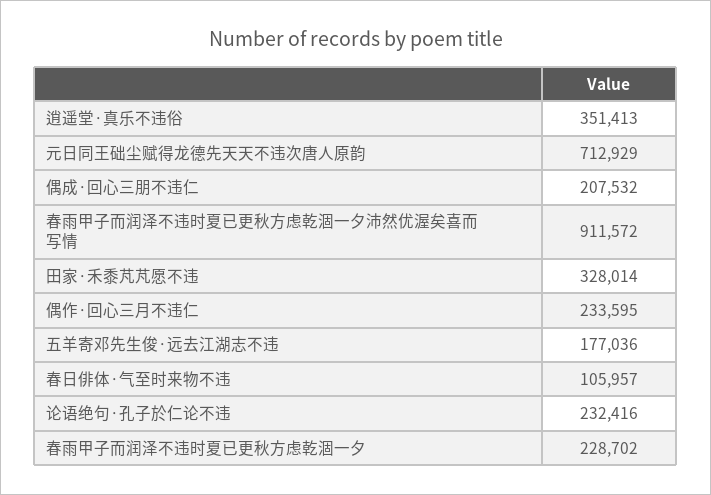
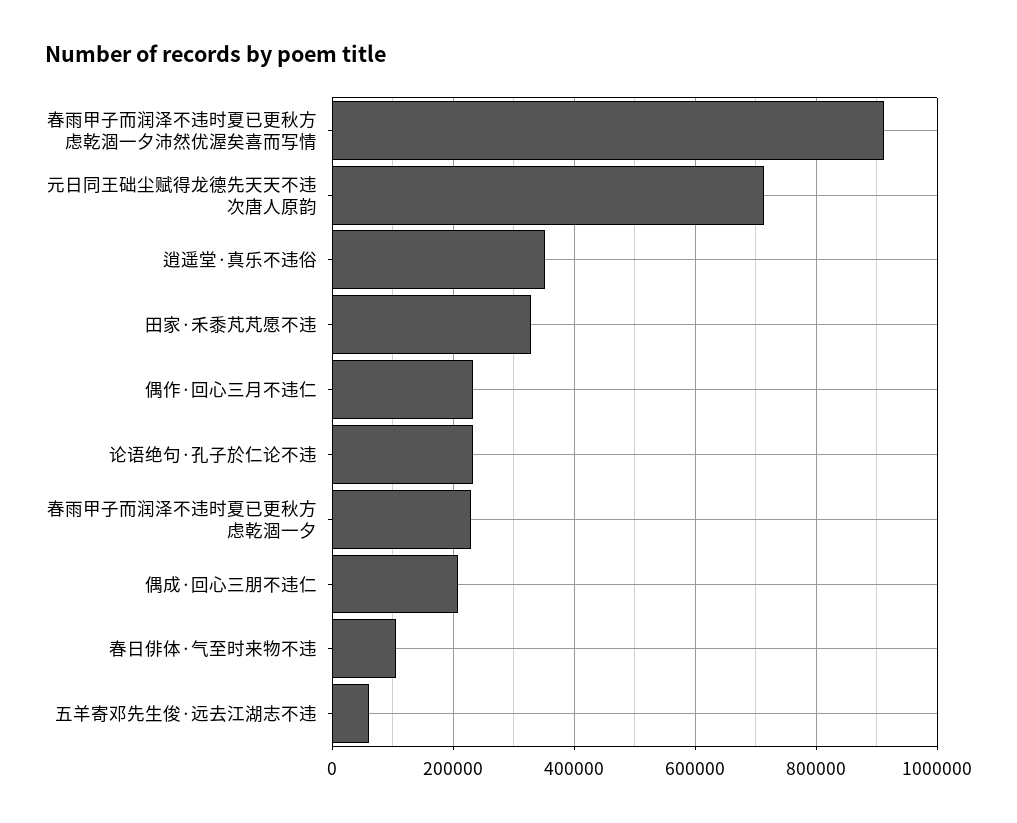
  {
    "逍遥堂·真乐不违俗": 351413,
    "元日同王础尘赋得龙德先天天不违次唐人原韵": 712929,
    "偶成·回心三朋不违仁": 207532,
    "春雨甲子而润泽不违时夏已更秋方虑乾涸一夕沛然优渥矣喜而写情": 911572,
    "田家·禾黍芃芃愿不违": 328014,
    "偶作·回心三月不违仁": 233595,
-   "五羊寄邓先生俊·远去江湖志不违": 177036,
+   "五羊寄邓先生俊·远去江湖志不违": 60000,
    "春日俳体·气至时来物不违": 105957,
    "论语绝句·孔子於仁论不违": 232416,
    "春雨甲子而润泽不违时夏已更秋方虑乾涸一夕": 228702
  }

